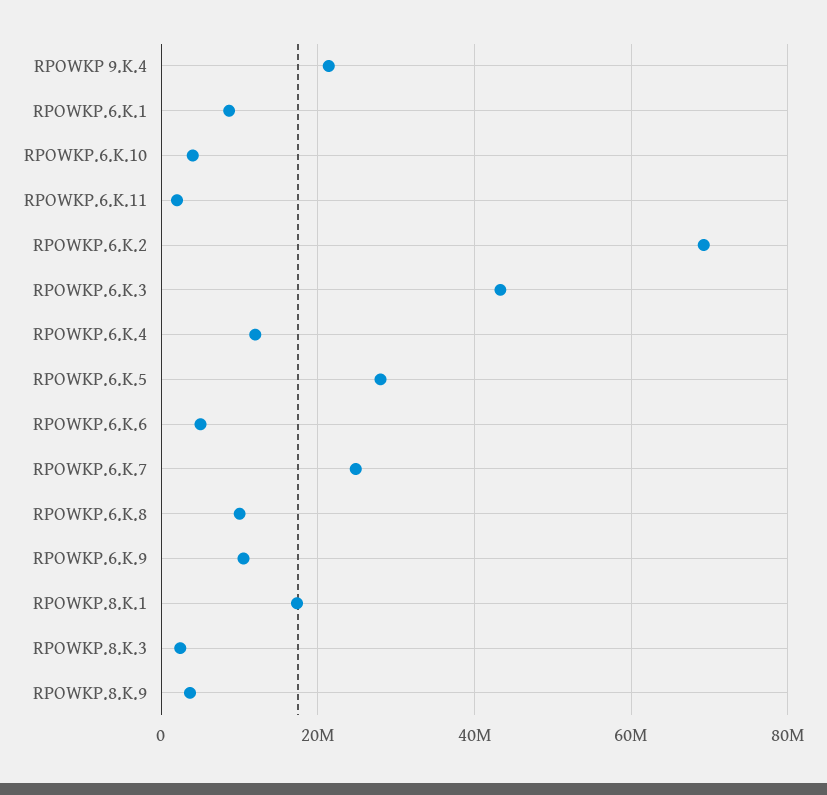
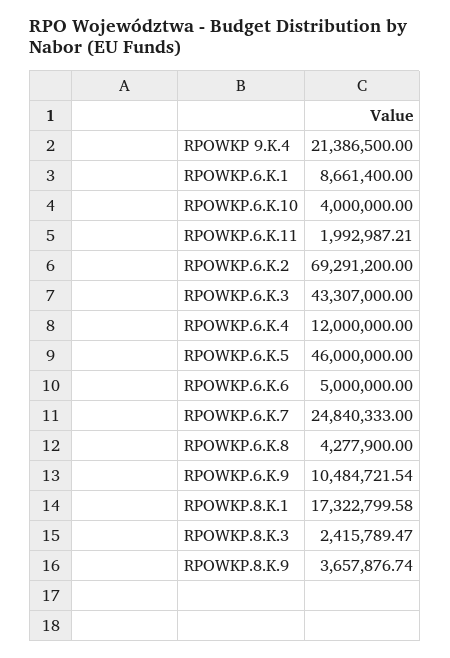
  {
    "RPOWKP 9.K.4": 21386500,
    "RPOWKP.6.K.1": 8661400,
    "RPOWKP.6.K.10": 4000000,
    "RPOWKP.6.K.11": 1992987.21,
    "RPOWKP.6.K.2": 69291200,
    "RPOWKP.6.K.3": 43307000,
    "RPOWKP.6.K.4": 12000000,
-   "RPOWKP.6.K.5": 28000000,
+   "RPOWKP.6.K.5": 46000000,
    "RPOWKP.6.K.6": 5000000,
    "RPOWKP.6.K.7": 24840333,
-   "RPOWKP.6.K.8": 10000000,
+   "RPOWKP.6.K.8": 4277900,
    "RPOWKP.6.K.9": 10484721.54,
    "RPOWKP.8.K.1": 17322799.58,
    "RPOWKP.8.K.3": 2415789.47,
    "RPOWKP.8.K.9": 3657876.74
  }

